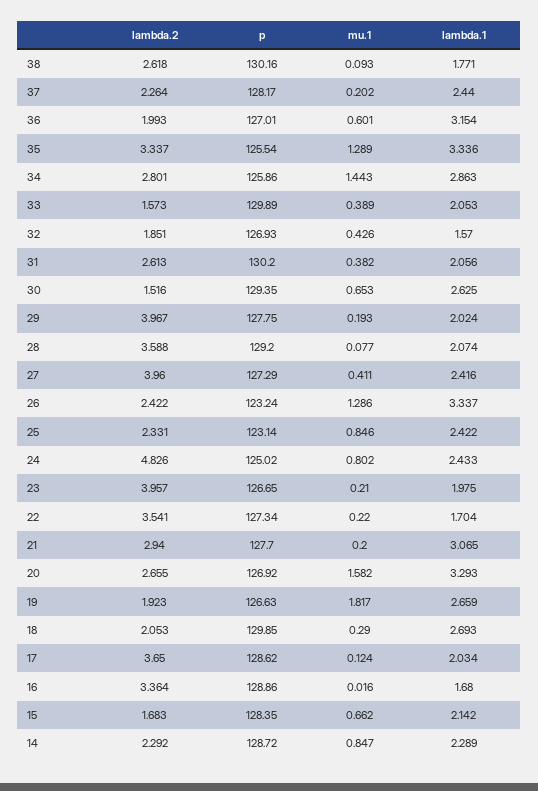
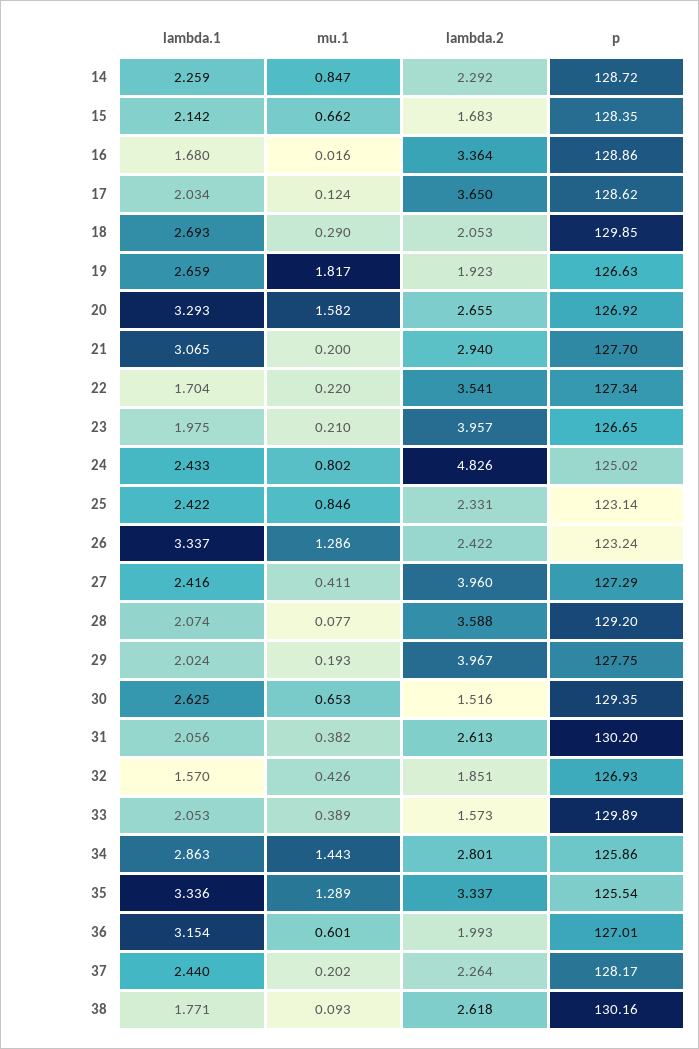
  {
    "lambda.2": {
      "38": 2.618,
      "37": 2.264,
      "36": 1.993,
      "35": 3.337,
      "34": 2.801,
      "33": 1.573,
      "32": 1.851,
      "31": 2.613,
      "30": 1.516,
      "29": 3.967,
      "28": 3.588,
      "27": 3.96,
      "26": 2.422,
      "25": 2.331,
      "24": 4.826,
      "23": 3.957,
      "22": 3.541,
      "21": 2.94,
      "20": 2.655,
      "19": 1.923,
      "18": 2.053,
      "17": 3.65,
      "16": 3.364,
      "15": 1.683,
      "14": 2.292
    },
    "p": {
      "38": 130.16,
      "37": 128.17,
      "36": 127.01,
      "35": 125.54,
      "34": 125.86,
      "33": 129.89,
      "32": 126.93,
      "31": 130.2,
      "30": 129.35,
      "29": 127.75,
      "28": 129.2,
      "27": 127.29,
      "26": 123.24,
      "25": 123.14,
      "24": 125.02,
      "23": 126.65,
      "22": 127.34,
      "21": 127.7,
      "20": 126.92,
      "19": 126.63,
      "18": 129.85,
      "17": 128.62,
      "16": 128.86,
      "15": 128.35,
      "14": 128.72
    },
    "mu.1": {
      "38": 0.093,
      "37": 0.202,
      "36": 0.601,
      "35": 1.289,
      "34": 1.443,
      "33": 0.389,
      "32": 0.426,
      "31": 0.382,
      "30": 0.653,
      "29": 0.193,
      "28": 0.077,
      "27": 0.411,
      "26": 1.286,
      "25": 0.846,
      "24": 0.802,
      "23": 0.21,
      "22": 0.22,
      "21": 0.2,
      "20": 1.582,
      "19": 1.817,
      "18": 0.29,
      "17": 0.124,
      "16": 0.016,
      "15": 0.662,
      "14": 0.847
    },
    "lambda.1": {
      "38": 1.771,
      "37": 2.44,
      "36": 3.154,
      "35": 3.336,
      "34": 2.863,
      "33": 2.053,
      "32": 1.57,
      "31": 2.056,
      "30": 2.625,
      "29": 2.024,
      "28": 2.074,
      "27": 2.416,
      "26": 3.337,
      "25": 2.422,
      "24": 2.433,
      "23": 1.975,
      "22": 1.704,
      "21": 3.065,
      "20": 3.293,
      "19": 2.659,
      "18": 2.693,
      "17": 2.034,
      "16": 1.68,
      "15": 2.142,
-     "14": 2.289
+     "14": 2.259
    }
  }

